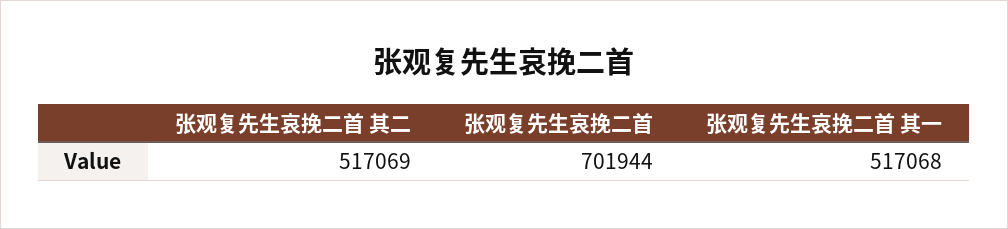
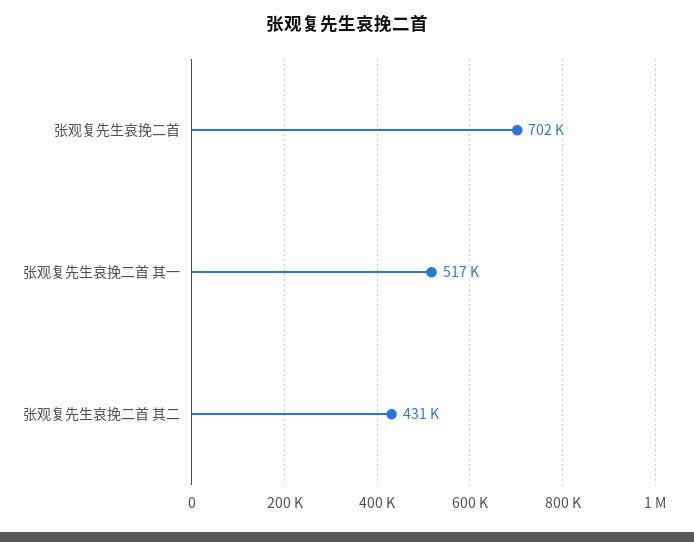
  {
-   "张观复先生哀挽二首 其二": 517069,
+   "张观复先生哀挽二首 其二": 431000,
    "张观复先生哀挽二首": 701944,
    "张观复先生哀挽二首 其一": 517068
  }

